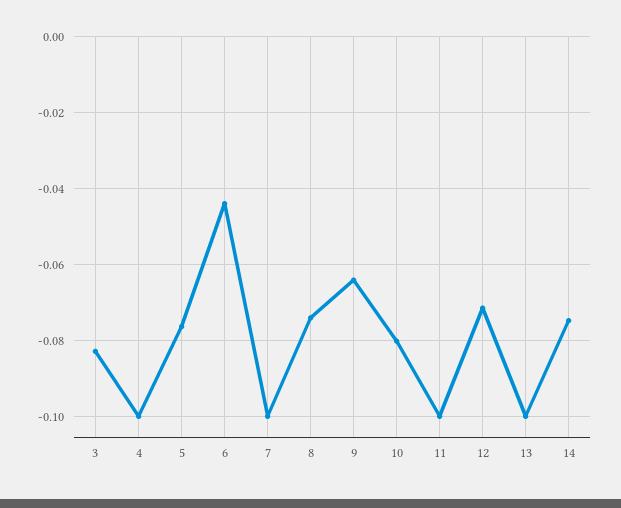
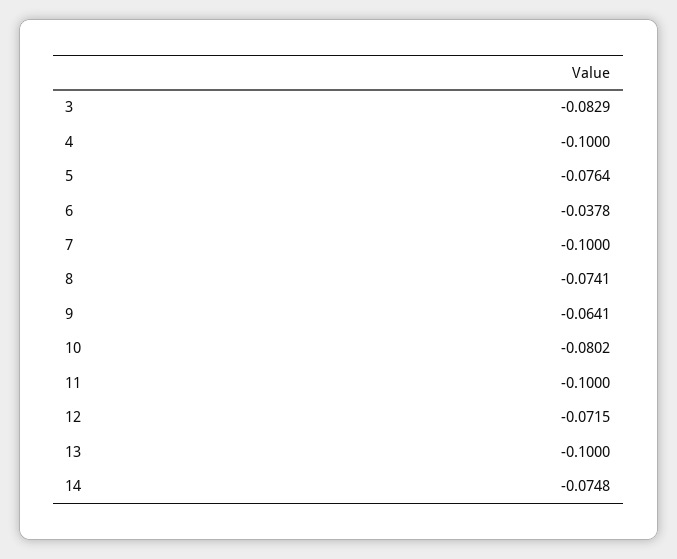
  {
    "3": -0.0829,
    "4": -0.1,
    "5": -0.0764,
-   "6": -0.044,
+   "6": -0.0378,
    "7": -0.1,
    "8": -0.0741,
    "9": -0.0641,
    "10": -0.0802,
    "11": -0.1,
    "12": -0.0715,
    "13": -0.1,
    "14": -0.0748
  }

